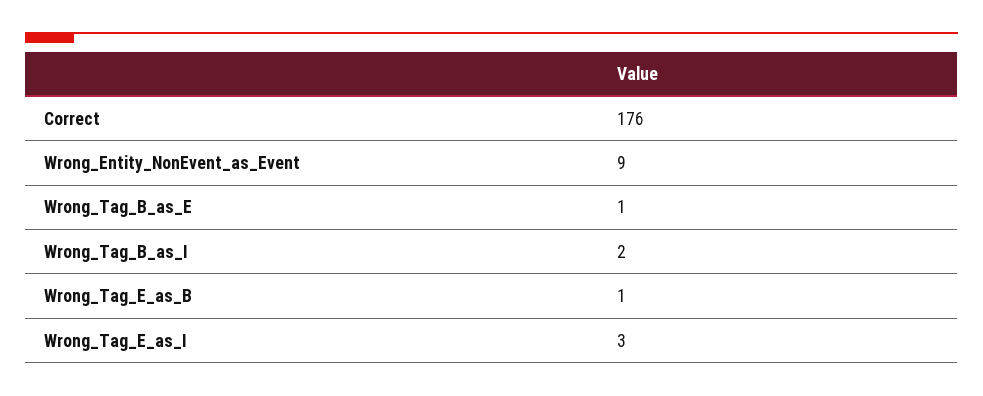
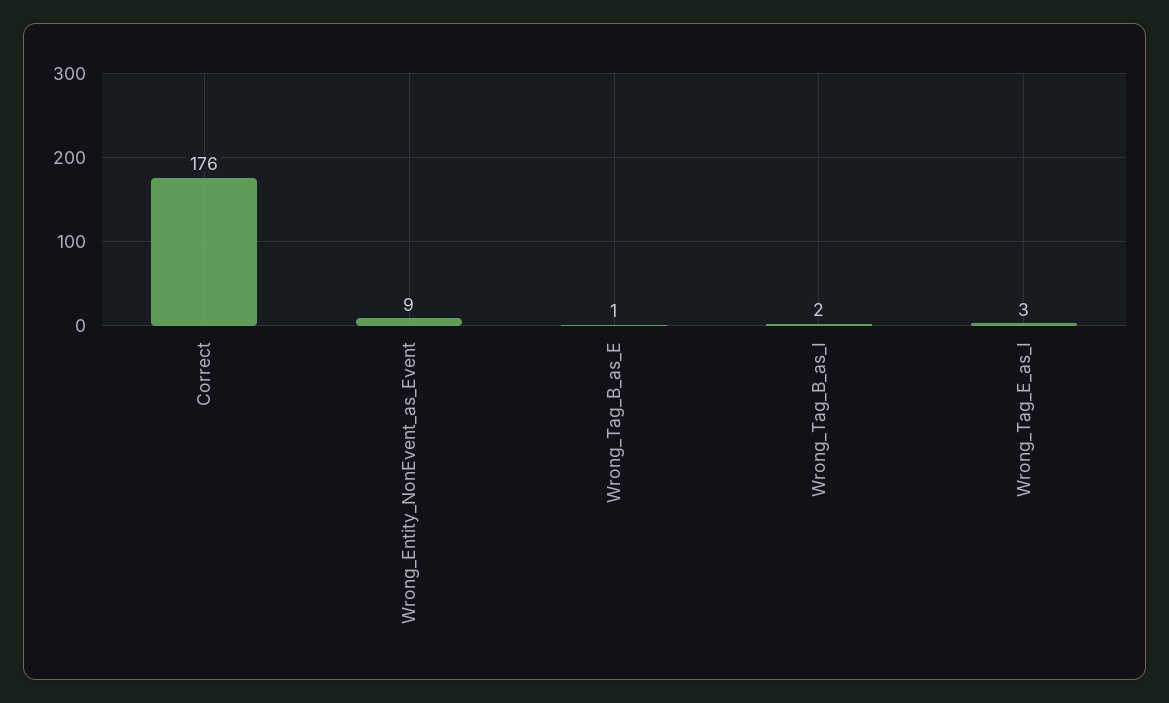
  {
    "Correct": 176,
    "Wrong_Entity_NonEvent_as_Event": 9,
    "Wrong_Tag_B_as_E": 1,
    "Wrong_Tag_B_as_I": 2,
-   "Wrong_Tag_E_as_B": 1,
    "Wrong_Tag_E_as_I": 3
  }

